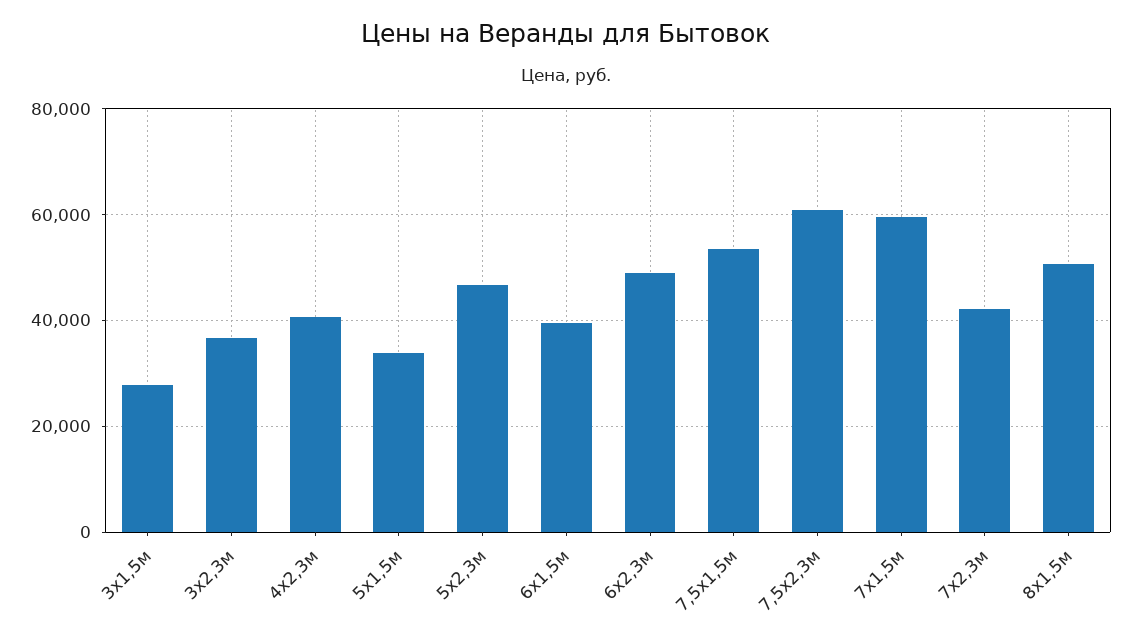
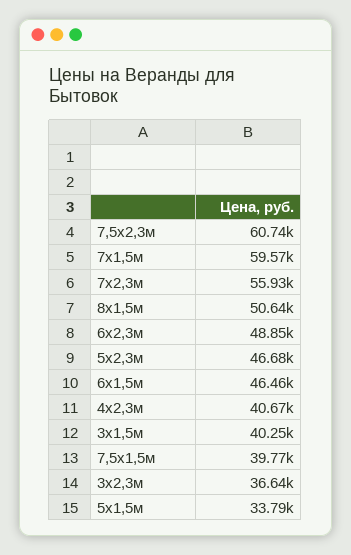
  {
-   "3х1,5м": 28000,
+   "3х1,5м": 40250,
    "3х2,3м": 36640,
    "4х2,3м": 40670,
    "5х1,5м": 33790,
    "5х2,3м": 46680,
-   "6х1,5м": 40000,
+   "6х1,5м": 46460,
    "6х2,3м": 48850,
-   "7,5х1,5м": 54000,
+   "7,5х1,5м": 39770,
    "7,5х2,3м": 60740,
    "7х1,5м": 59570,
-   "7х2,3м": 42000,
+   "7х2,3м": 55930,
    "8х1,5м": 50640
  }

